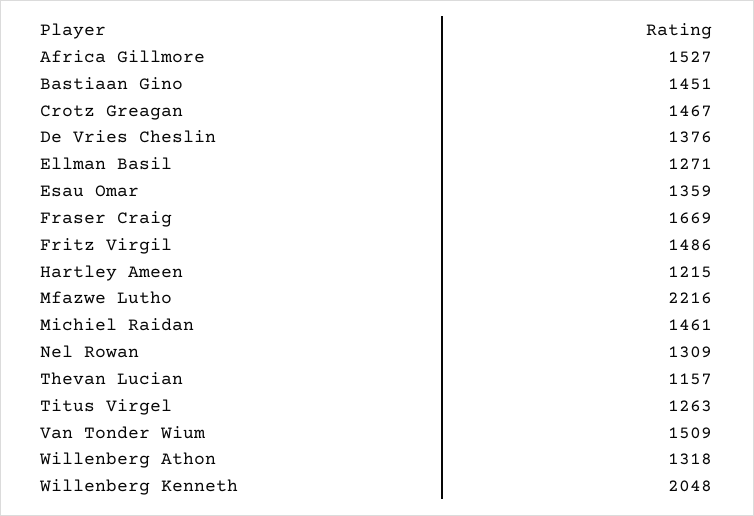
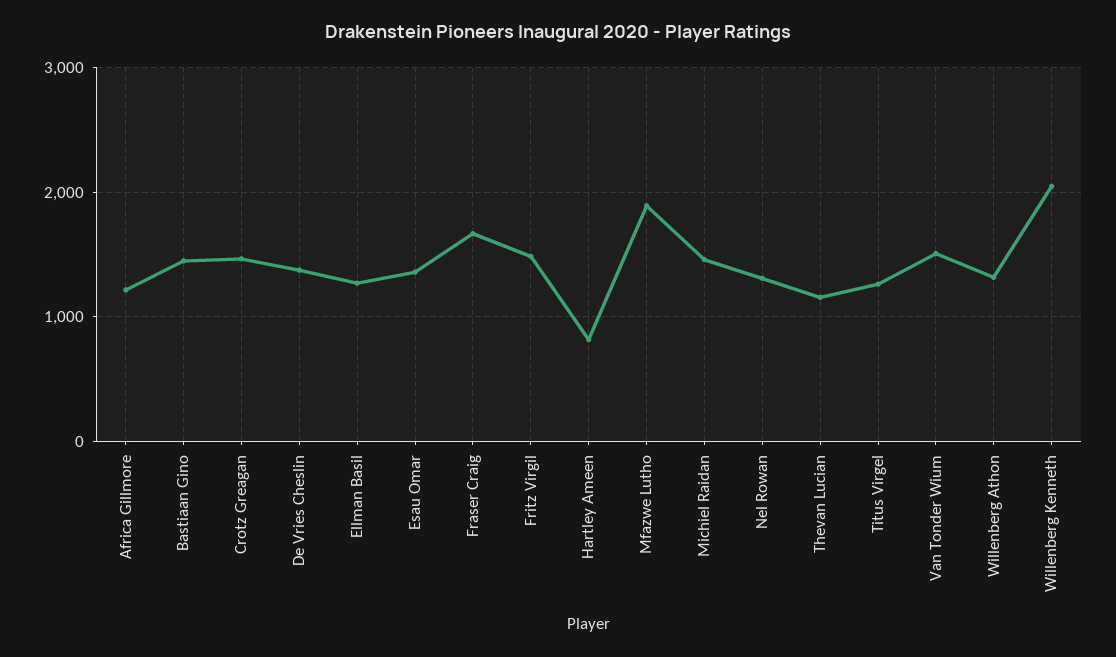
  {
-   "Africa Gillmore": 1527,
+   "Africa Gillmore": 1200,
    "Bastiaan Gino": 1451,
    "Crotz Greagan": 1467,
    "De Vries Cheslin": 1376,
    "Ellman Basil": 1271,
    "Esau Omar": 1359,
    "Fraser Craig": 1669,
    "Fritz Virgil": 1486,
-   "Hartley Ameen": 1215,
+   "Hartley Ameen": 800,
-   "Mfazwe Lutho": 2216,
+   "Mfazwe Lutho": 1900,
    "Michiel Raidan": 1461,
    "Nel Rowan": 1309,
    "Thevan Lucian": 1157,
    "Titus Virgel": 1263,
    "Van Tonder Wium": 1509,
    "Willenberg Athon": 1318,
    "Willenberg Kenneth": 2048
  }

